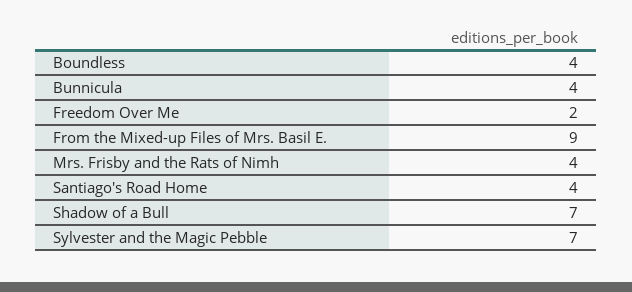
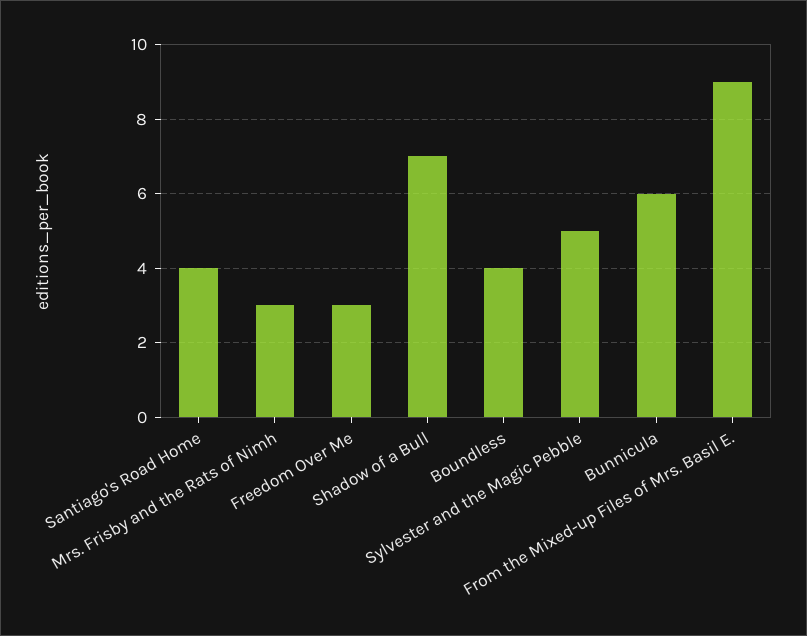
  {
    "Boundless": 4,
-   "Bunnicula": 4,
+   "Bunnicula": 6,
-   "Freedom Over Me": 2,
+   "Freedom Over Me": 3,
    "From the Mixed-up Files of Mrs. Basil E.": 9,
-   "Mrs. Frisby and the Rats of Nimh": 4,
+   "Mrs. Frisby and the Rats of Nimh": 3,
    "Santiago's Road Home": 4,
    "Shadow of a Bull": 7,
-   "Sylvester and the Magic Pebble": 7
+   "Sylvester and the Magic Pebble": 5
  }

